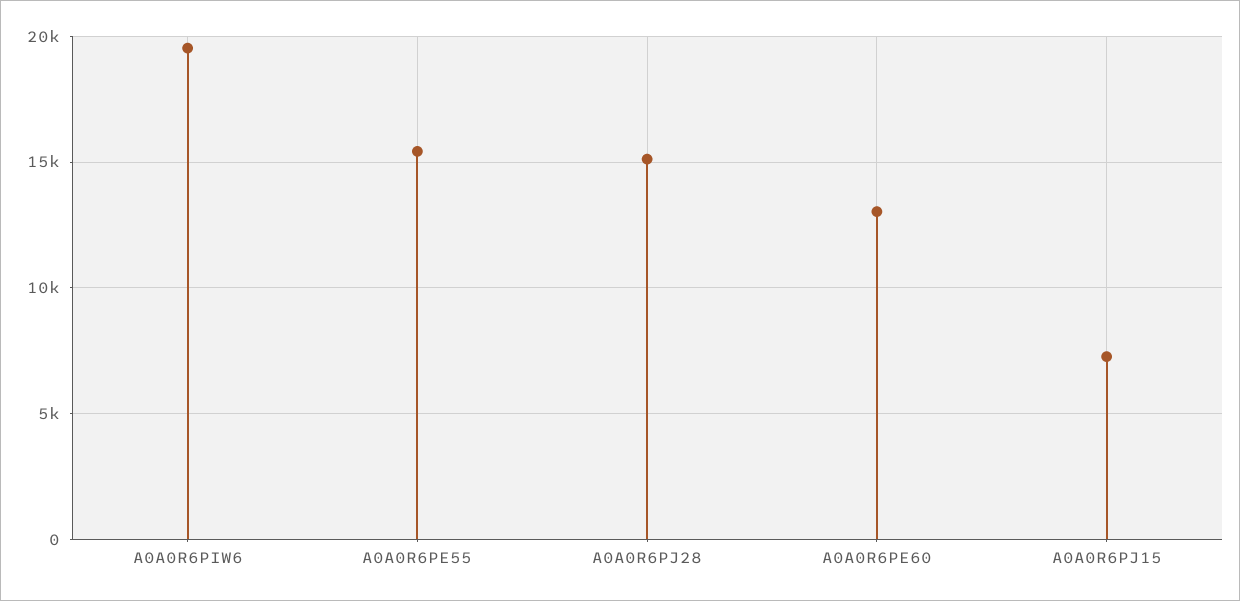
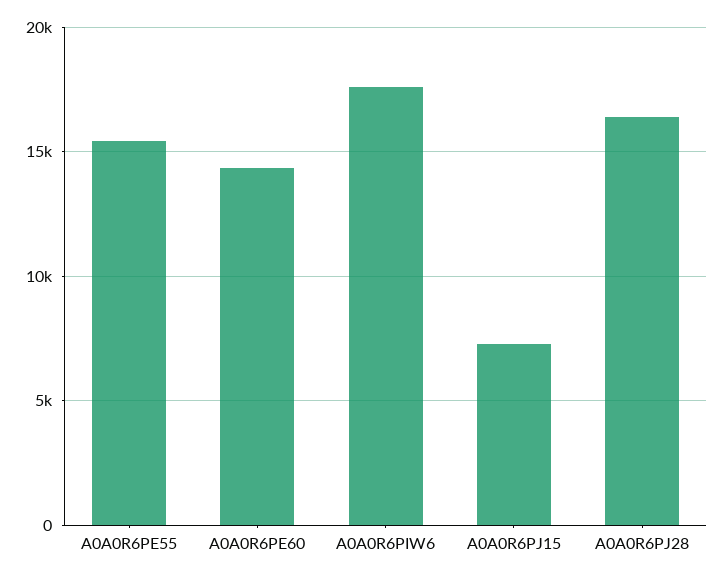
  {
-   "A0A0R6PIW6": 19500,
+   "A0A0R6PIW6": 17500,
    "A0A0R6PE55": 15500,
-   "A0A0R6PJ28": 15000,
+   "A0A0R6PJ28": 16500,
-   "A0A0R6PE60": 13000,
+   "A0A0R6PE60": 14500,
    "A0A0R6PJ15": 7500
  }

